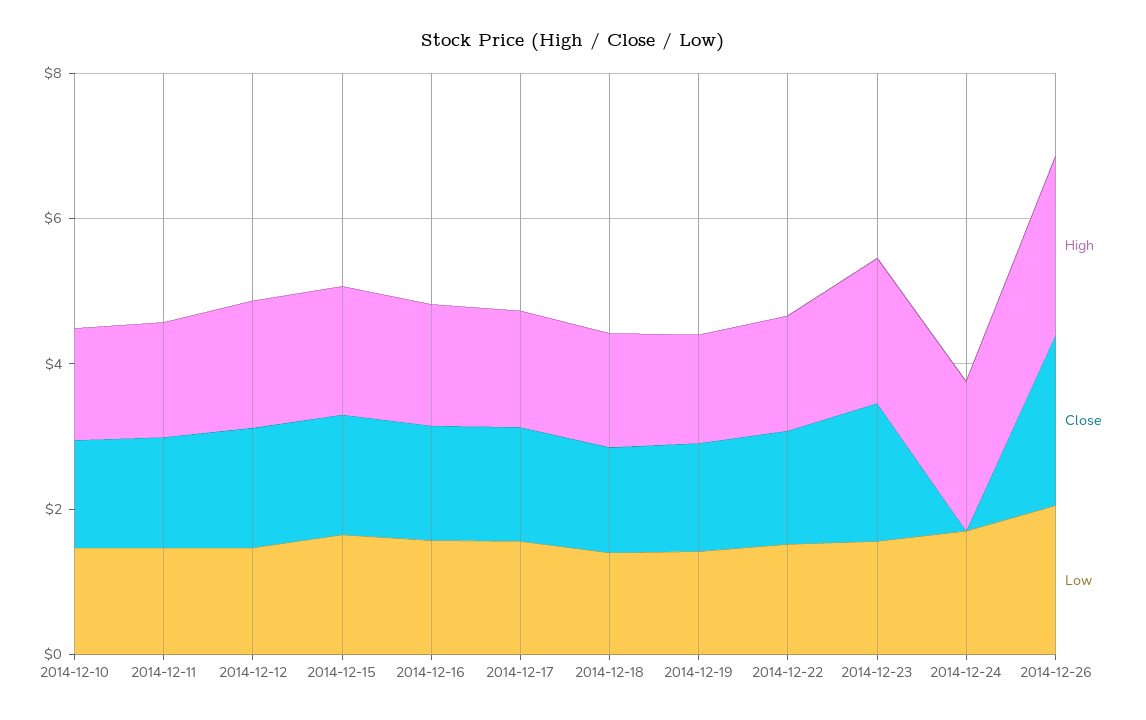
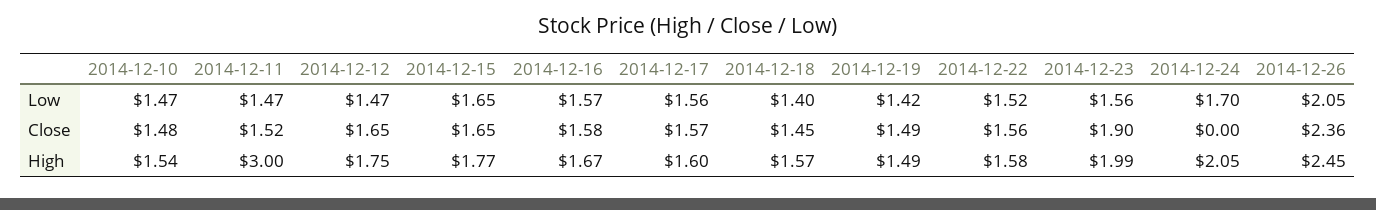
  {
    "High": {
      "2014-12-10": 1.54,
-     "2014-12-11": 1.5,
+     "2014-12-11": 3,
      "2014-12-12": 1.75,
      "2014-12-15": 1.77,
      "2014-12-16": 1.67,
      "2014-12-17": 1.6,
      "2014-12-18": 1.57,
      "2014-12-19": 1.49,
      "2014-12-22": 1.58,
      "2014-12-23": 1.99,
      "2014-12-24": 2.05,
      "2014-12-26": 2.45
    },
    "Close": {
      "2014-12-10": 1.48,
      "2014-12-11": 1.52,
      "2014-12-12": 1.65,
      "2014-12-15": 1.65,
      "2014-12-16": 1.58,
      "2014-12-17": 1.57,
      "2014-12-18": 1.45,
      "2014-12-19": 1.49,
      "2014-12-22": 1.56,
      "2014-12-23": 1.9,
      "2014-12-24": 0,
      "2014-12-26": 2.36
    },
    "Low": {
      "2014-12-10": 1.47,
      "2014-12-11": 1.47,
      "2014-12-12": 1.47,
      "2014-12-15": 1.65,
      "2014-12-16": 1.57,
      "2014-12-17": 1.56,
      "2014-12-18": 1.4,
      "2014-12-19": 1.42,
      "2014-12-22": 1.52,
      "2014-12-23": 1.56,
      "2014-12-24": 1.7,
      "2014-12-26": 2.05
    }
  }

